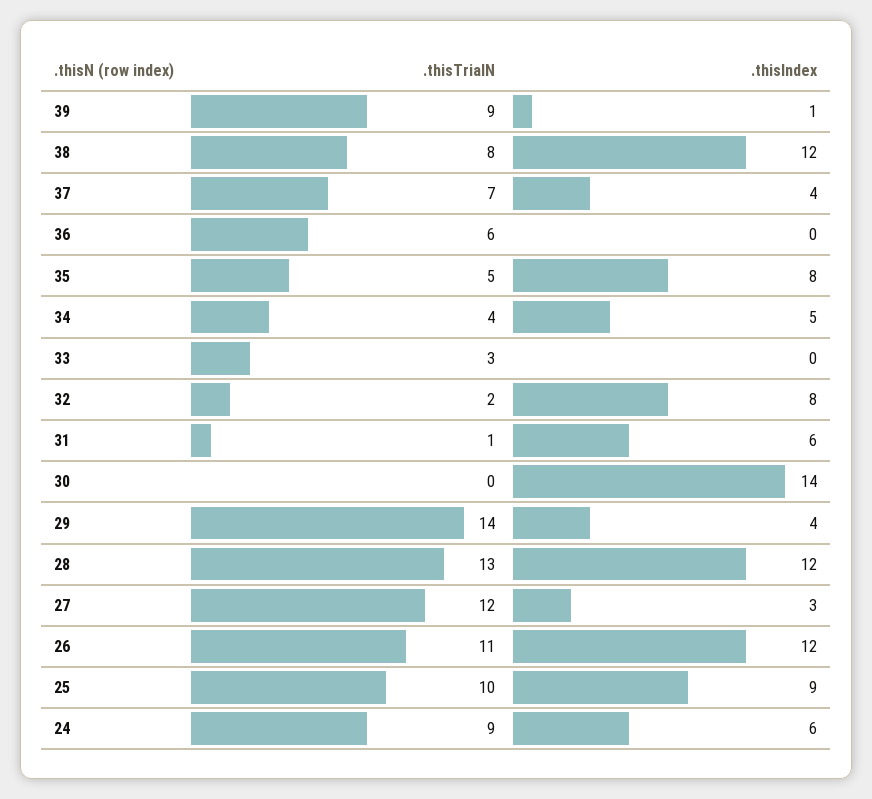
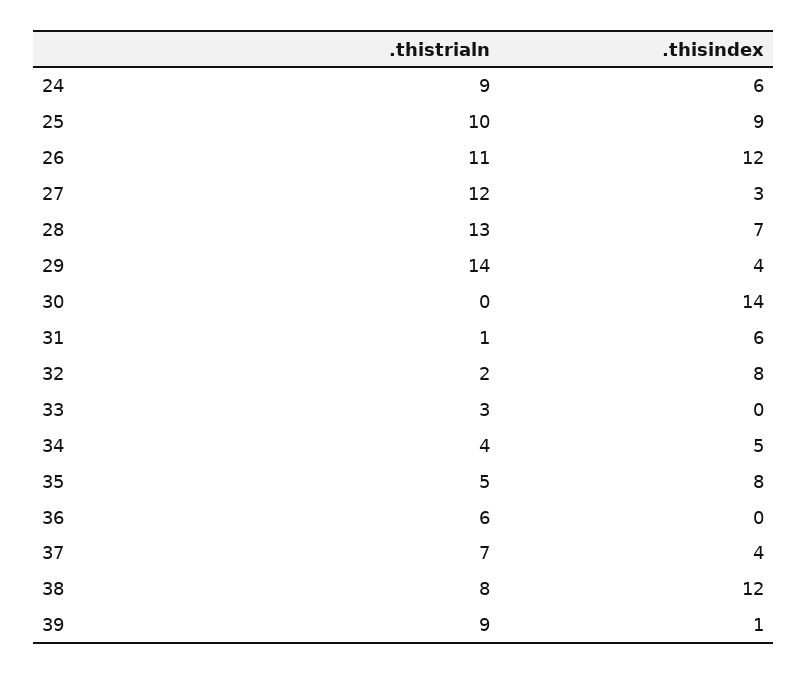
  {
    ".thisTrialN": {
      "39": 9,
      "38": 8,
      "37": 7,
      "36": 6,
      "35": 5,
      "34": 4,
      "33": 3,
      "32": 2,
      "31": 1,
      "30": 0,
      "29": 14,
      "28": 13,
      "27": 12,
      "26": 11,
      "25": 10,
      "24": 9
    },
    ".thisIndex": {
      "39": 1,
      "38": 12,
      "37": 4,
      "36": 0,
      "35": 8,
      "34": 5,
      "33": 0,
      "32": 8,
      "31": 6,
      "30": 14,
      "29": 4,
-     "28": 12,
+     "28": 7,
      "27": 3,
      "26": 12,
      "25": 9,
      "24": 6
    }
  }

